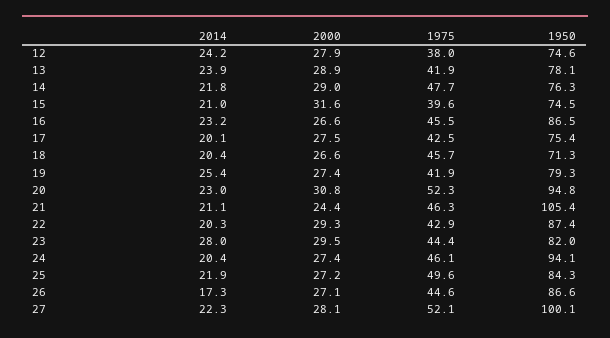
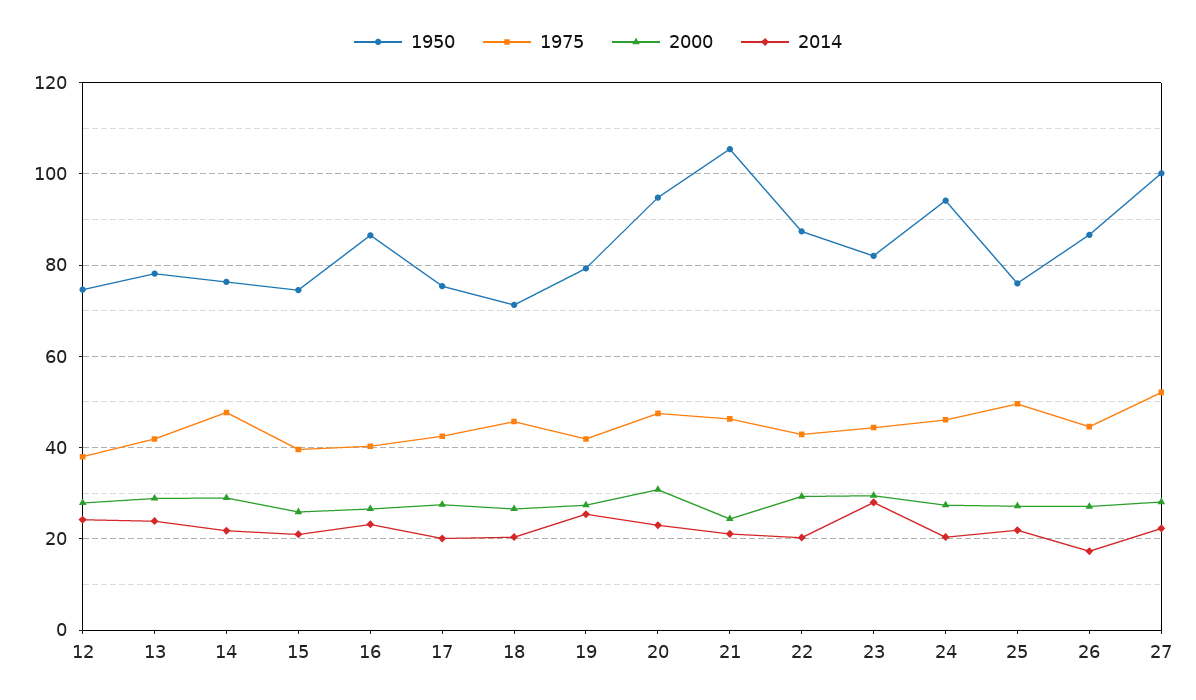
  {
    "2014": {
      "12": 24.2,
      "13": 23.9,
      "14": 21.8,
      "15": 21,
      "16": 23.2,
      "17": 20.1,
      "18": 20.4,
      "19": 25.4,
      "20": 23,
      "21": 21.1,
      "22": 20.3,
      "23": 28,
      "24": 20.4,
      "25": 21.9,
      "26": 17.3,
      "27": 22.3
    },
    "2000": {
      "12": 27.9,
      "13": 28.9,
      "14": 29,
-     "15": 31.6,
+     "15": 26,
      "16": 26.6,
      "17": 27.5,
      "18": 26.6,
      "19": 27.4,
      "20": 30.8,
      "21": 24.4,
      "22": 29.3,
      "23": 29.5,
      "24": 27.4,
      "25": 27.2,
      "26": 27.1,
      "27": 28.1
    },
    "1975": {
      "12": 38,
      "13": 41.9,
      "14": 47.7,
      "15": 39.6,
-     "16": 45.5,
+     "16": 40,
      "17": 42.5,
      "18": 45.7,
      "19": 41.9,
-     "20": 52.3,
+     "20": 48,
      "21": 46.3,
      "22": 42.9,
      "23": 44.4,
      "24": 46.1,
      "25": 49.6,
      "26": 44.6,
      "27": 52.1
    },
    "1950": {
      "12": 74.6,
      "13": 78.1,
      "14": 76.3,
      "15": 74.5,
      "16": 86.5,
      "17": 75.4,
      "18": 71.3,
      "19": 79.3,
      "20": 94.8,
      "21": 105.4,
      "22": 87.4,
      "23": 82,
      "24": 94.1,
-     "25": 84.3,
+     "25": 76,
      "26": 86.6,
      "27": 100.1
    }
  }

